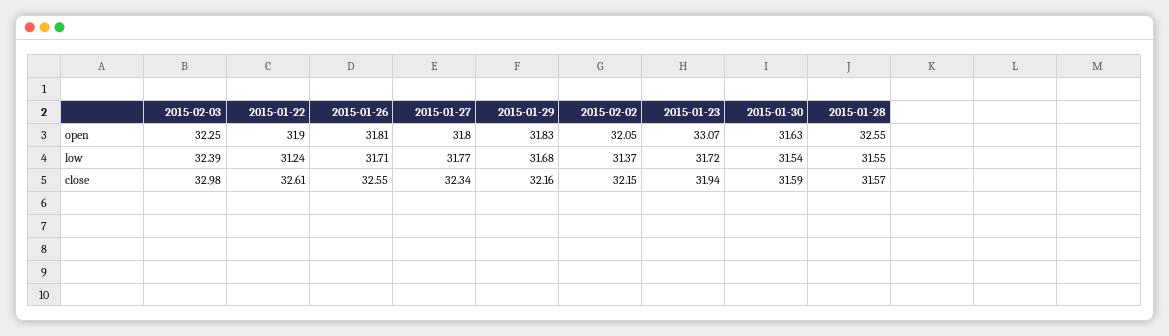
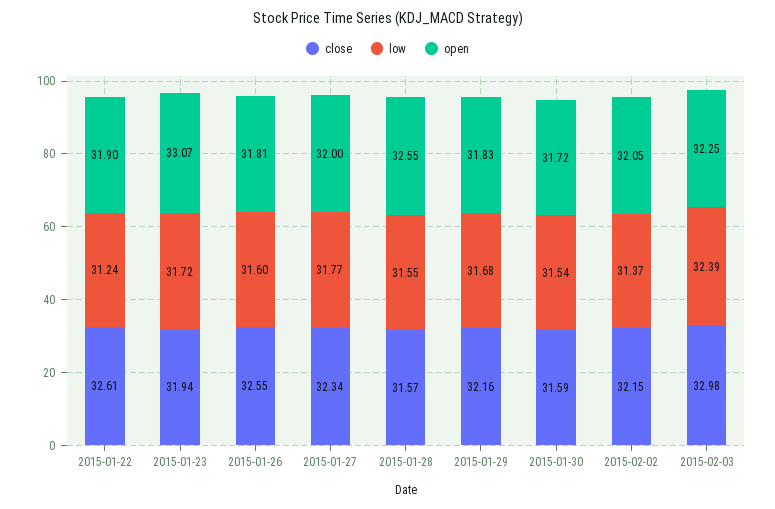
  {
    "open": {
      "2015-02-03": 32.25,
      "2015-01-22": 31.9,
      "2015-01-26": 31.81,
-     "2015-01-27": 31.8,
+     "2015-01-27": 32,
      "2015-01-29": 31.83,
      "2015-02-02": 32.05,
      "2015-01-23": 33.07,
-     "2015-01-30": 31.63,
+     "2015-01-30": 31.72,
      "2015-01-28": 32.55
    },
    "low": {
      "2015-02-03": 32.39,
      "2015-01-22": 31.24,
-     "2015-01-26": 31.71,
+     "2015-01-26": 31.6,
      "2015-01-27": 31.77,
      "2015-01-29": 31.68,
      "2015-02-02": 31.37,
      "2015-01-23": 31.72,
      "2015-01-30": 31.54,
      "2015-01-28": 31.55
    },
    "close": {
      "2015-02-03": 32.98,
      "2015-01-22": 32.61,
      "2015-01-26": 32.55,
      "2015-01-27": 32.34,
      "2015-01-29": 32.16,
      "2015-02-02": 32.15,
      "2015-01-23": 31.94,
      "2015-01-30": 31.59,
      "2015-01-28": 31.57
    }
  }

